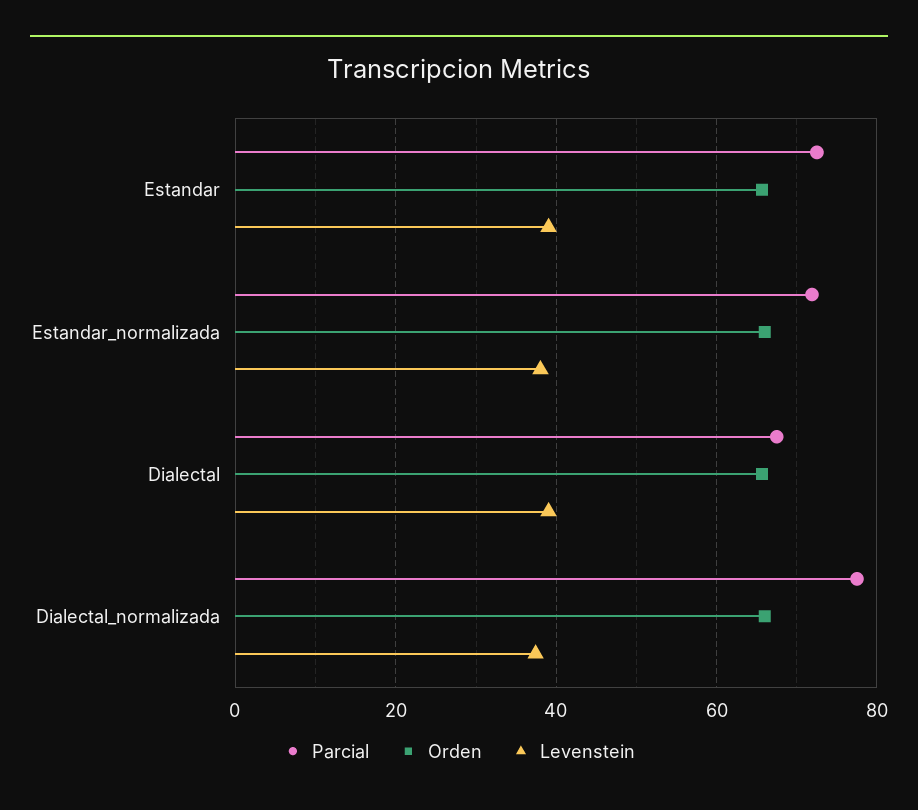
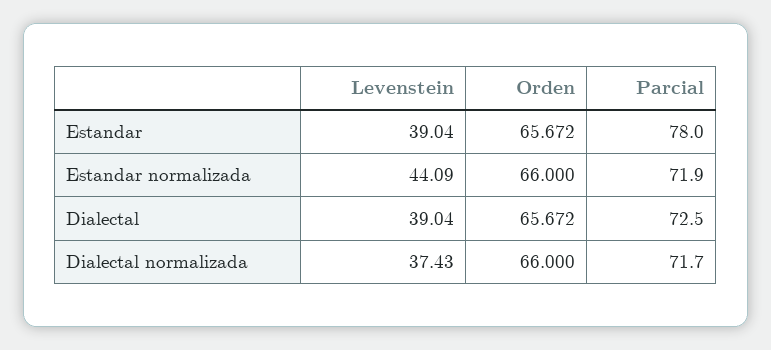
  {
    "Parcial": {
-     "Estandar": 72,
+     "Estandar": 78,
      "Estandar_normalizada": 71.9,
-     "Dialectal": 68,
+     "Dialectal": 72.5,
-     "Dialectal_normalizada": 78
+     "Dialectal_normalizada": 71.7
    },
    "Orden": {
      "Estandar": 65.672,
      "Estandar_normalizada": 66,
      "Dialectal": 65.672,
      "Dialectal_normalizada": 66
    },
    "Levenstein": {
      "Estandar": 39.04,
-     "Estandar_normalizada": 38,
+     "Estandar_normalizada": 44.09,
      "Dialectal": 39.04,
      "Dialectal_normalizada": 37.43
    }
  }

